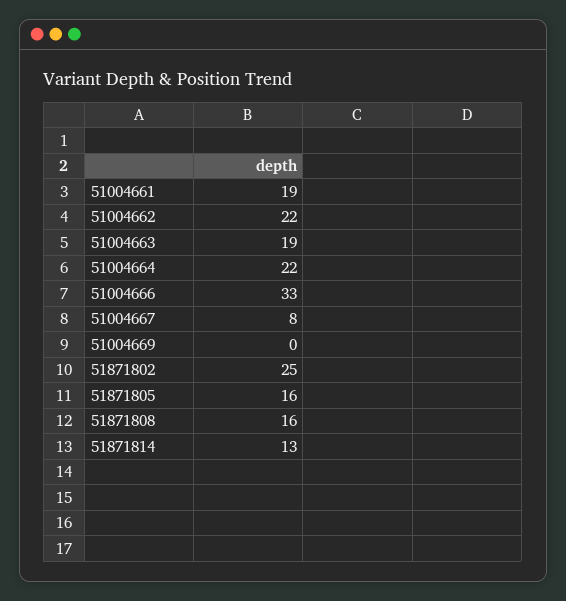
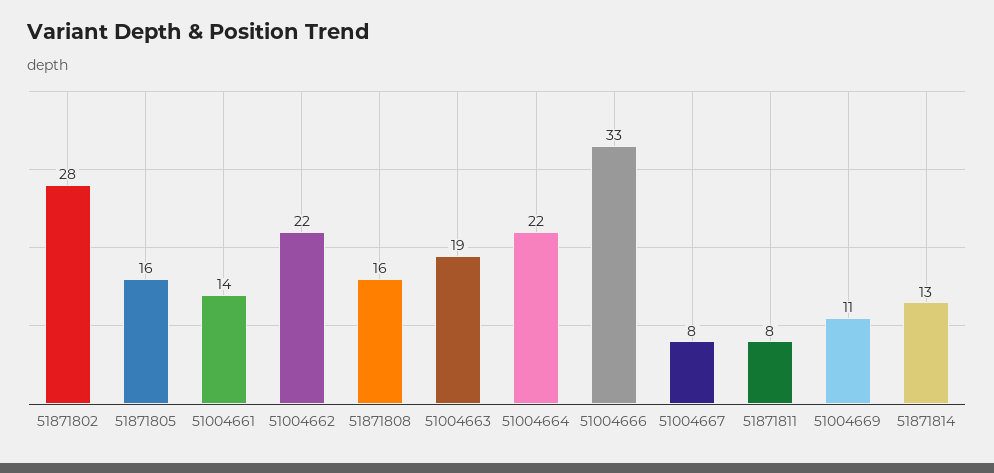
  {
-   "51004661": 19,
+   "51004661": 14,
    "51004662": 22,
    "51004663": 19,
    "51004664": 22,
    "51004666": 33,
    "51004667": 8,
-   "51004669": 0,
+   "51004669": 11,
-   "51871802": 25,
+   "51871802": 28,
    "51871805": 16,
    "51871808": 16,
-   "51871814": 13
+   "51871814": 13,
+   "51871811": 8
  }

